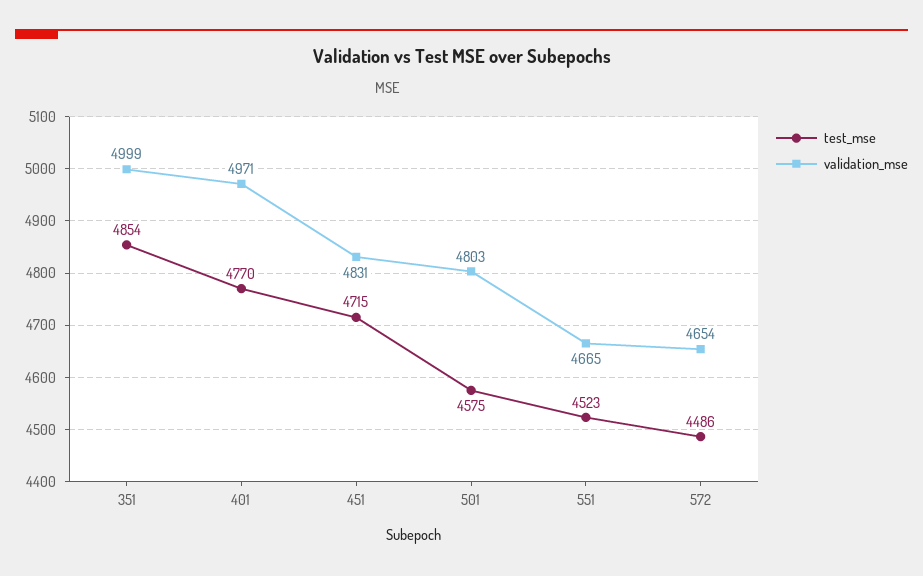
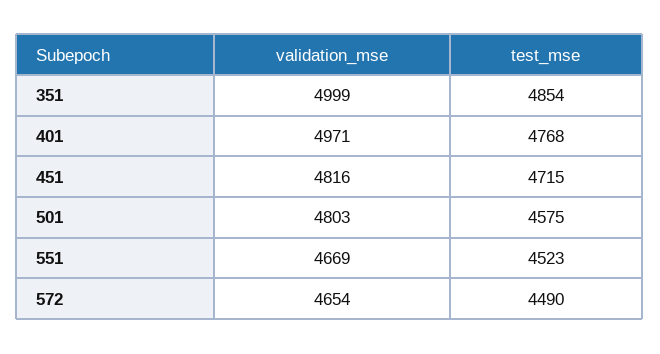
  {
    "test_mse": {
      "351": 4854,
-     "401": 4770,
+     "401": 4768,
      "451": 4715,
      "501": 4575,
      "551": 4523,
-     "572": 4486
+     "572": 4490
    },
    "validation_mse": {
      "351": 4999,
      "401": 4971,
-     "451": 4831,
+     "451": 4816,
      "501": 4803,
-     "551": 4665,
+     "551": 4669,
      "572": 4654
    }
  }

